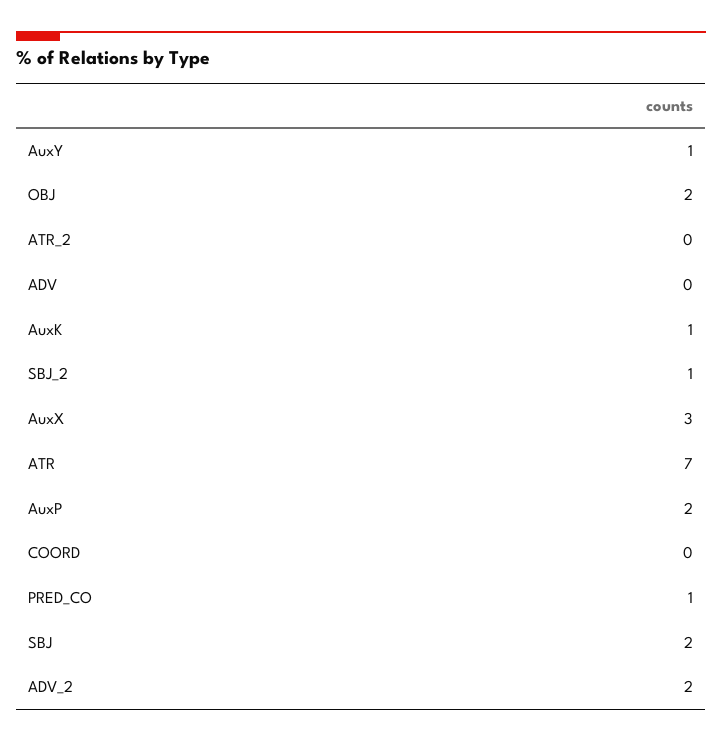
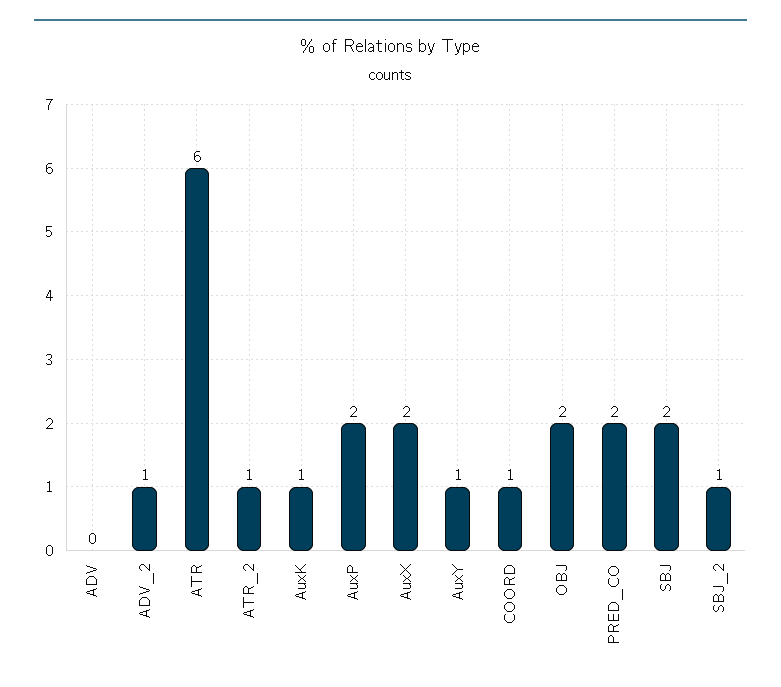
  {
    "AuxY": 1,
    "OBJ": 2,
-   "ATR_2": 0,
+   "ATR_2": 1,
    "ADV": 0,
    "AuxK": 1,
    "SBJ_2": 1,
-   "AuxX": 3,
+   "AuxX": 2,
-   "ATR": 7,
+   "ATR": 6,
    "AuxP": 2,
-   "COORD": 0,
+   "COORD": 1,
-   "PRED_CO": 1,
+   "PRED_CO": 2,
    "SBJ": 2,
-   "ADV_2": 2
+   "ADV_2": 1
  }

